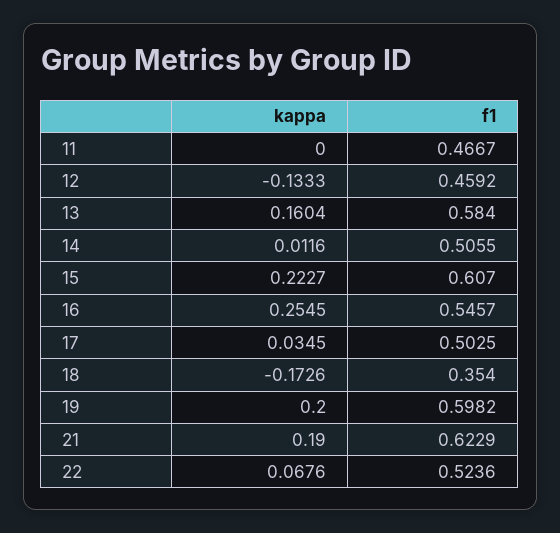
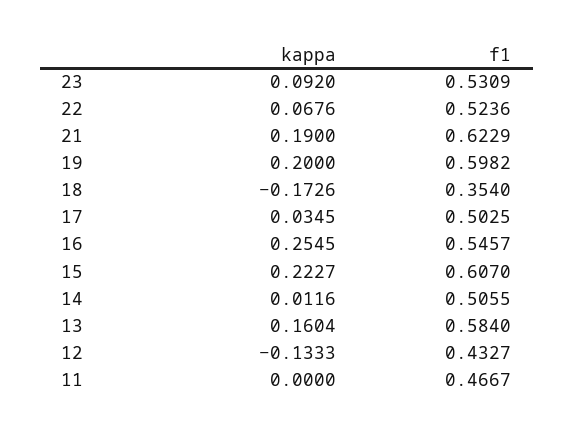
  {
    "kappa": {
      "11": 0,
      "12": -0.1333,
      "13": 0.1604,
      "14": 0.0116,
      "15": 0.2227,
      "16": 0.2545,
      "17": 0.0345,
      "18": -0.1726,
      "19": 0.2,
      "21": 0.19,
-     "22": 0.0676
+     "22": 0.0676,
+     "23": 0.092
    },
    "f1": {
      "11": 0.4667,
-     "12": 0.4592,
+     "12": 0.4327,
      "13": 0.584,
      "14": 0.5055,
      "15": 0.607,
      "16": 0.5457,
      "17": 0.5025,
      "18": 0.354,
      "19": 0.5982,
      "21": 0.6229,
-     "22": 0.5236
+     "22": 0.5236,
+     "23": 0.5309
    }
  }

